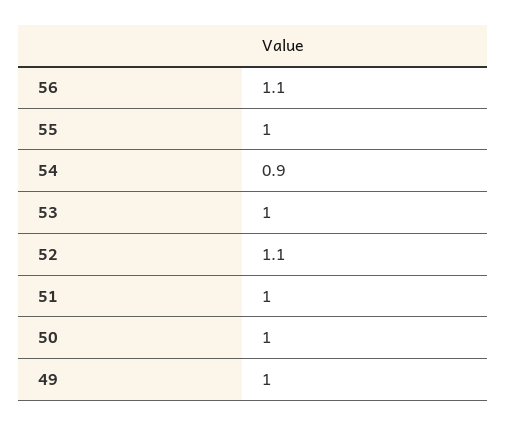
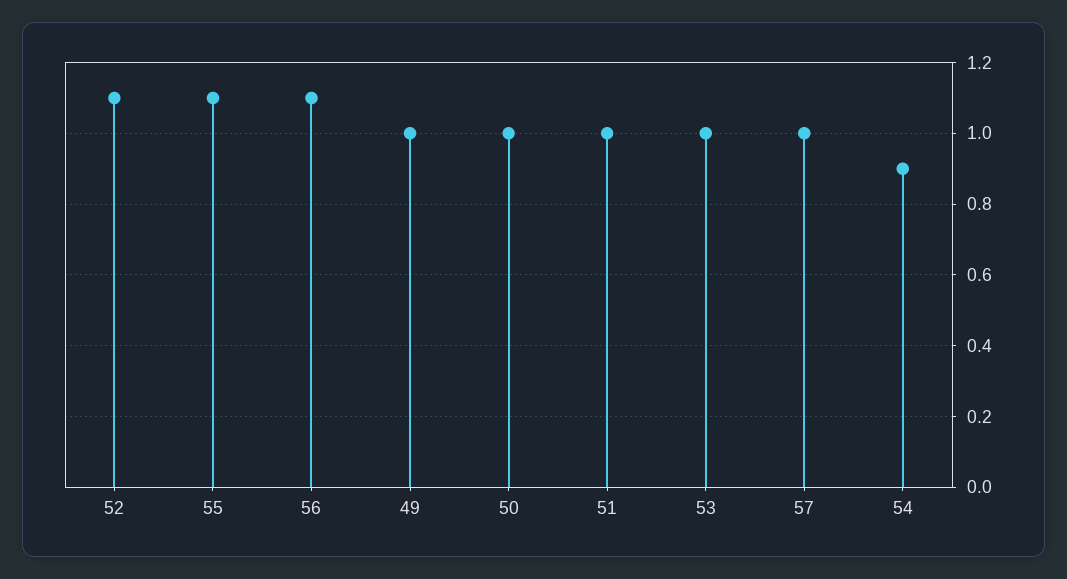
  {
    "56": 1.1,
-   "55": 1,
+   "55": 1.1,
    "54": 0.9,
    "53": 1,
    "52": 1.1,
    "51": 1,
    "50": 1,
-   "49": 1
+   "49": 1,
+   "57": 1
  }

